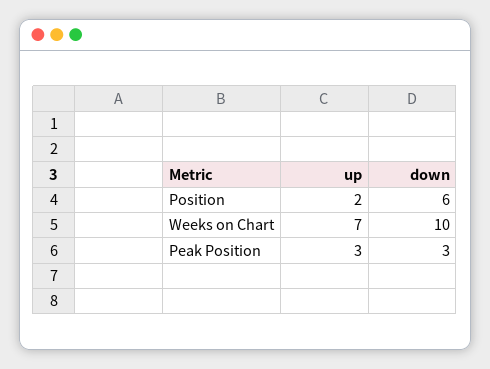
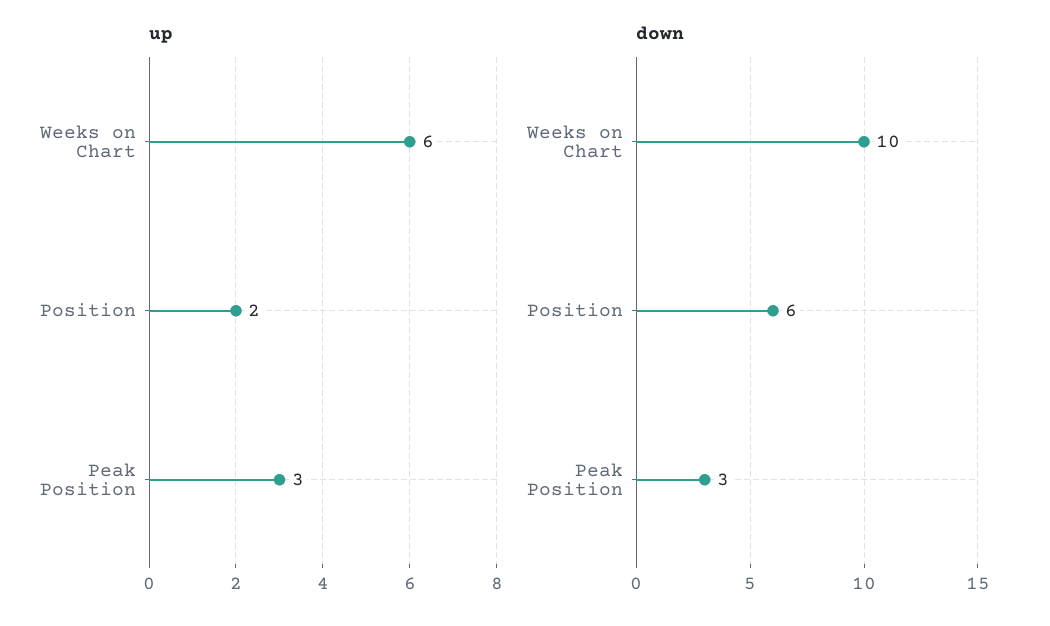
  {
    "up": {
      "Position": 2,
-     "Weeks on Chart": 7,
+     "Weeks on Chart": 6,
      "Peak Position": 3
    },
    "down": {
      "Position": 6,
      "Weeks on Chart": 10,
      "Peak Position": 3
    }
  }

